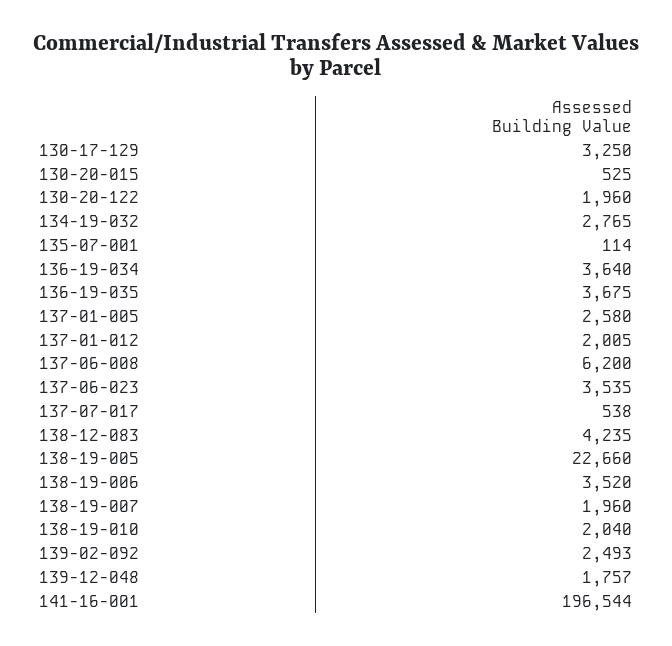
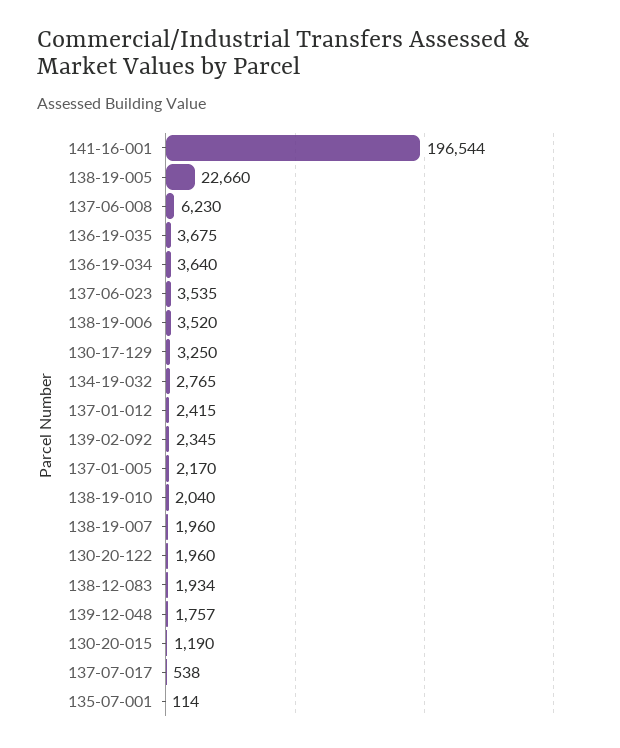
  {
    "130-17-129": 3250,
-   "130-20-015": 525,
+   "130-20-015": 1190,
    "130-20-122": 1960,
    "134-19-032": 2765,
    "135-07-001": 114,
    "136-19-034": 3640,
    "136-19-035": 3675,
-   "137-01-005": 2580,
+   "137-01-005": 2170,
-   "137-01-012": 2005,
+   "137-01-012": 2415,
-   "137-06-008": 6200,
+   "137-06-008": 6230,
    "137-06-023": 3535,
    "137-07-017": 538,
-   "138-12-083": 4235,
+   "138-12-083": 1934,
    "138-19-005": 22660,
    "138-19-006": 3520,
    "138-19-007": 1960,
    "138-19-010": 2040,
-   "139-02-092": 2493,
+   "139-02-092": 2345,
    "139-12-048": 1757,
    "141-16-001": 196544
  }

